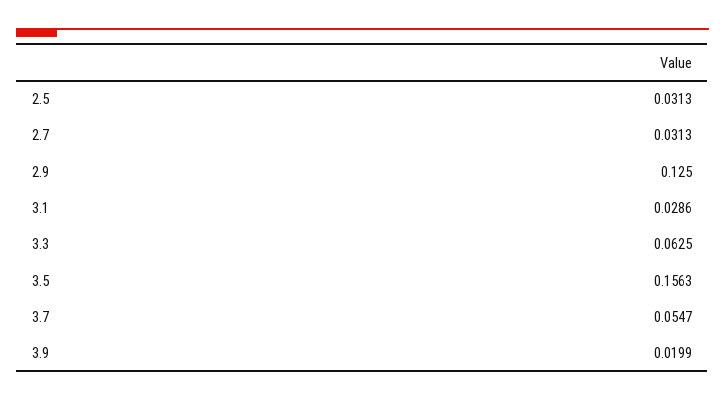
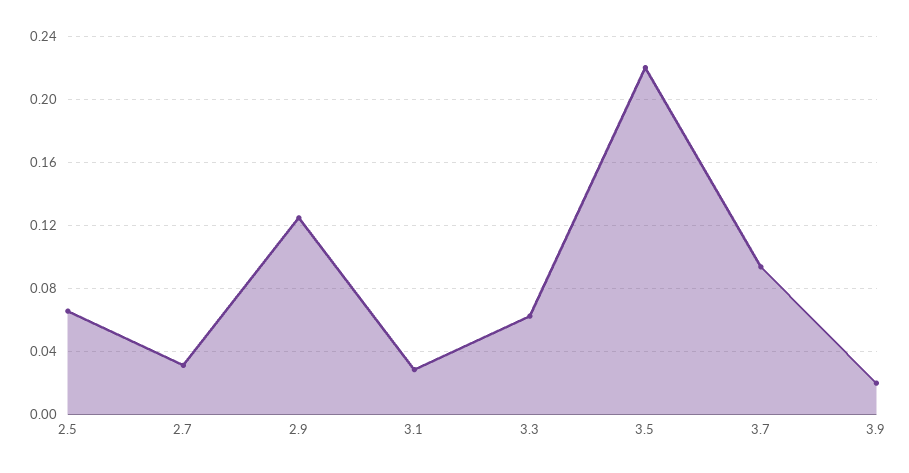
  {
-   "2.5": 0.0313,
+   "2.5": 0.065,
    "2.7": 0.0313,
    "2.9": 0.125,
    "3.1": 0.0286,
    "3.3": 0.0625,
-   "3.5": 0.1563,
+   "3.5": 0.22,
-   "3.7": 0.0547,
+   "3.7": 0.095,
    "3.9": 0.0199
  }

